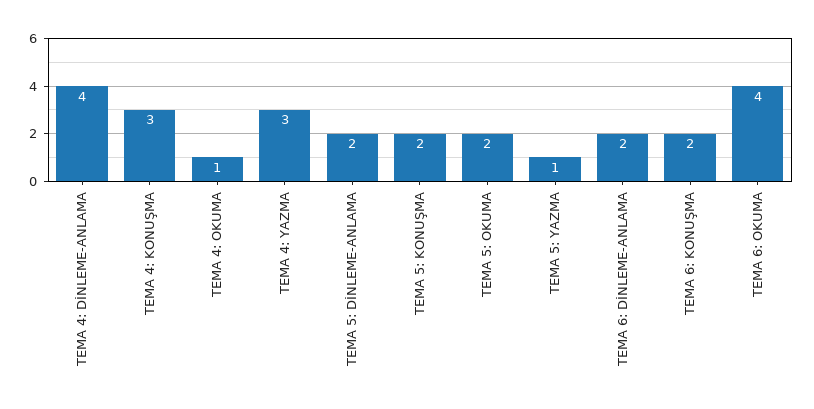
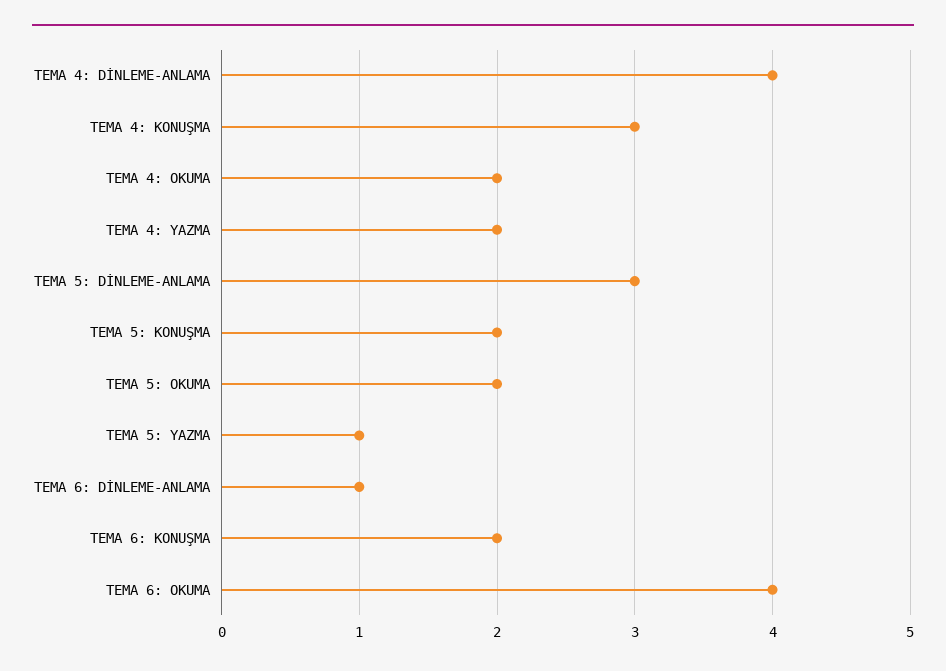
  {
    "TEMA 4: DİNLEME-ANLAMA": 4,
    "TEMA 4: KONUŞMA": 3,
-   "TEMA 4: OKUMA": 1,
+   "TEMA 4: OKUMA": 2,
-   "TEMA 4: YAZMA": 3,
+   "TEMA 4: YAZMA": 2,
-   "TEMA 5: DİNLEME-ANLAMA": 2,
+   "TEMA 5: DİNLEME-ANLAMA": 3,
    "TEMA 5: KONUŞMA": 2,
    "TEMA 5: OKUMA": 2,
    "TEMA 5: YAZMA": 1,
-   "TEMA 6: DİNLEME-ANLAMA": 2,
+   "TEMA 6: DİNLEME-ANLAMA": 1,
    "TEMA 6: KONUŞMA": 2,
    "TEMA 6: OKUMA": 4
  }

